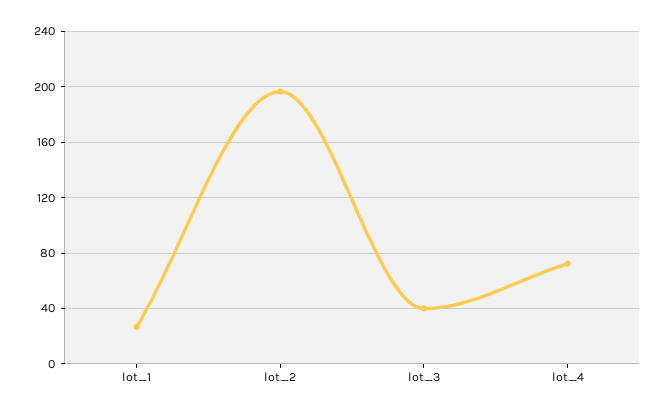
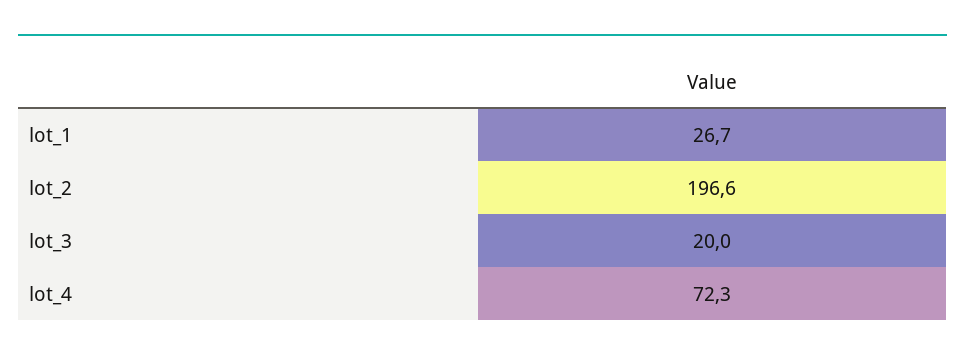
  {
    "lot_1": 26.7,
    "lot_2": 196.6,
-   "lot_3": 40,
+   "lot_3": 20,
    "lot_4": 72.3
  }

